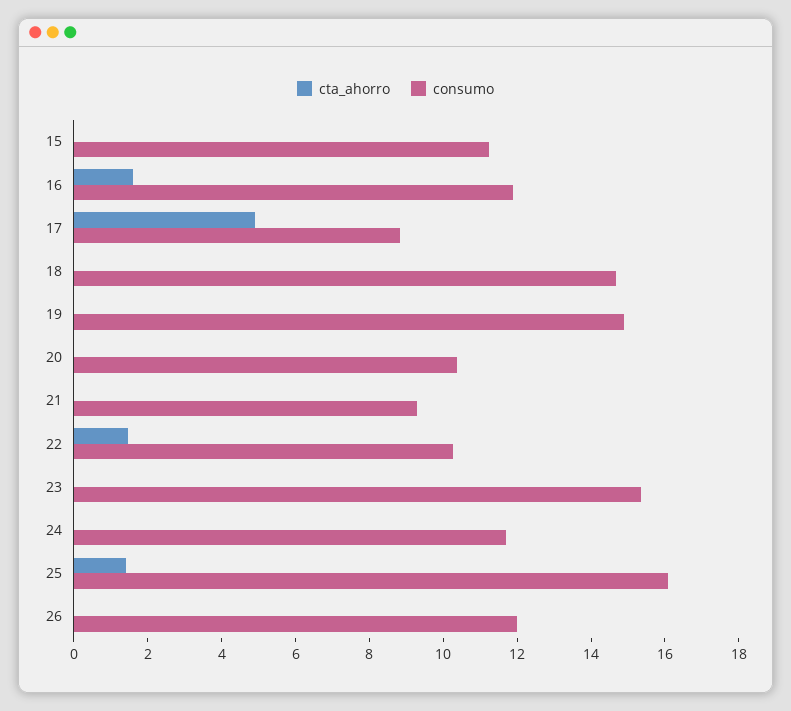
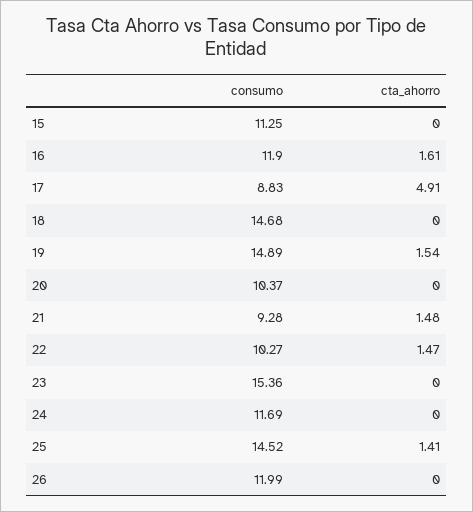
  {
    "cta_ahorro": {
      "15": 0,
      "16": 1.61,
      "17": 4.91,
      "18": 0,
-     "19": 0,
+     "19": 1.54,
      "20": 0,
-     "21": 0,
+     "21": 1.48,
      "22": 1.47,
      "23": 0,
      "24": 0,
      "25": 1.41,
      "26": 0
    },
    "consumo": {
      "15": 11.25,
      "16": 11.9,
      "17": 8.83,
      "18": 14.68,
      "19": 14.89,
      "20": 10.37,
      "21": 9.28,
      "22": 10.27,
      "23": 15.36,
      "24": 11.69,
-     "25": 16,
+     "25": 14.52,
      "26": 11.99
    }
  }

